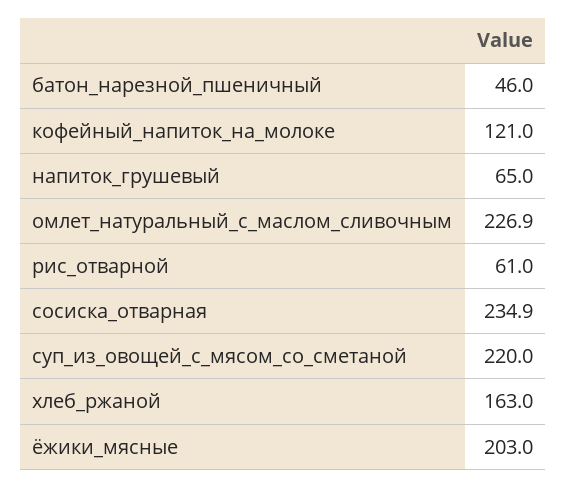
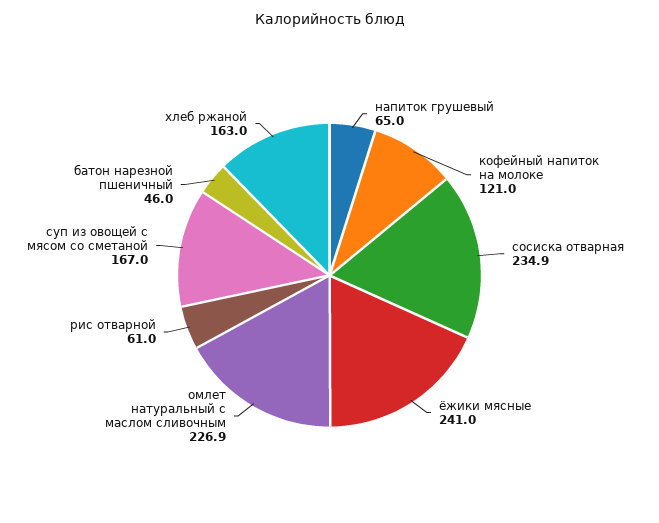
  {
    "батон_нарезной_пшеничный": 46,
    "кофейный_напиток_на_молоке": 121,
    "напиток_грушевый": 65,
    "омлет_натуральный_с_маслом_сливочным": 226.9,
    "рис_отварной": 61,
    "сосиска_отварная": 234.9,
-   "суп_из_овощей_с_мясом_со_сметаной": 220,
+   "суп_из_овощей_с_мясом_со_сметаной": 167,
    "хлеб_ржаной": 163,
-   "ёжики_мясные": 203
+   "ёжики_мясные": 241
  }

